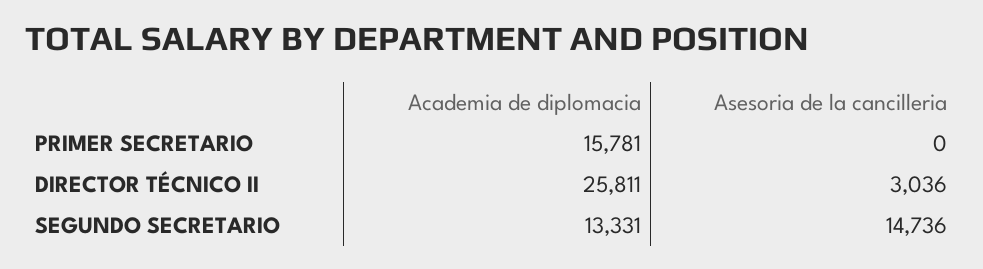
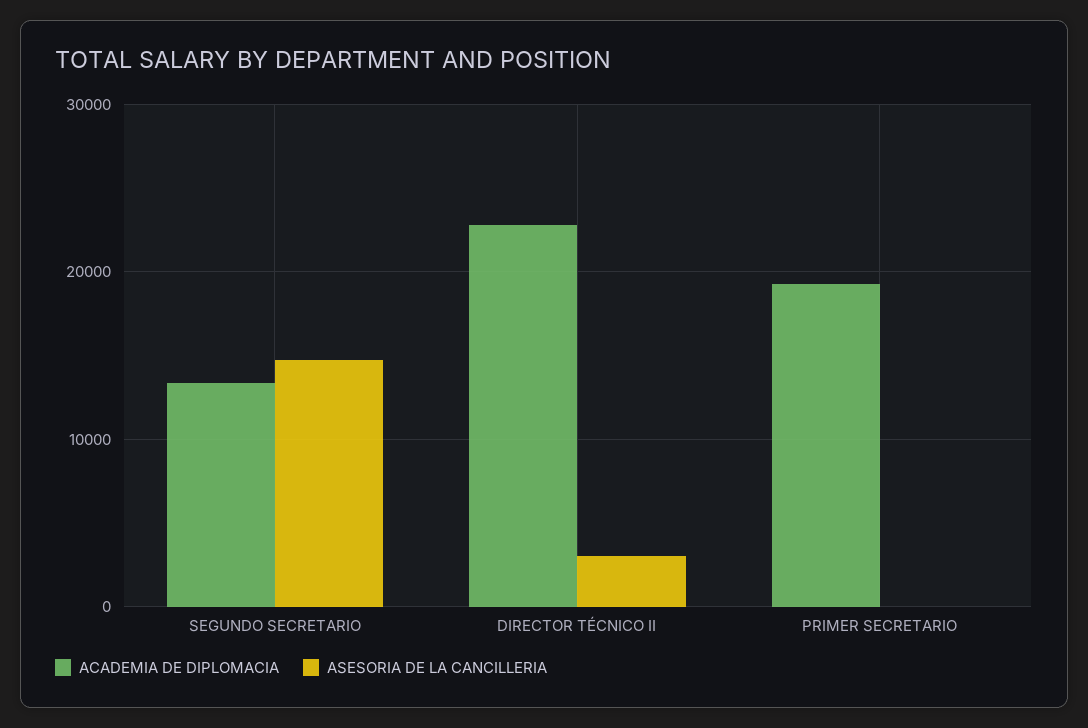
  {
    "Academia de diplomacia": {
-     "PRIMER SECRETARIO": 15781,
+     "PRIMER SECRETARIO": 19000,
-     "DIRECTOR TÉCNICO II": 25811,
+     "DIRECTOR TÉCNICO II": 23000,
      "SEGUNDO SECRETARIO": 13331
    },
    "Asesoria de la cancilleria": {
      "PRIMER SECRETARIO": 0,
      "DIRECTOR TÉCNICO II": 3036,
      "SEGUNDO SECRETARIO": 14736
    }
  }

